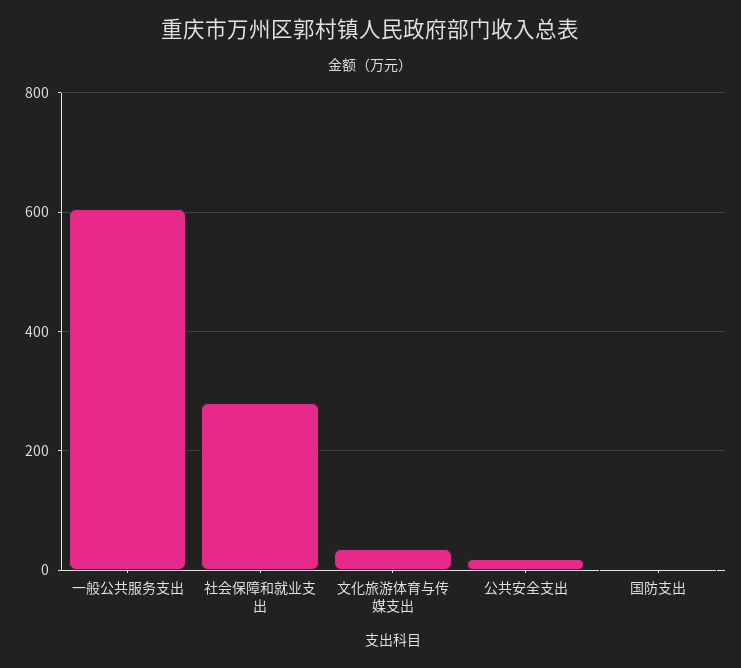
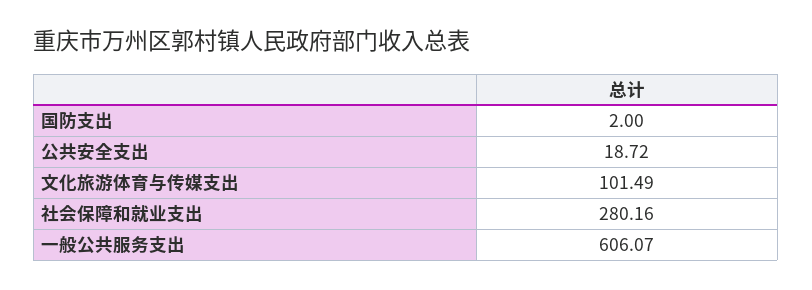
  {
    "一般公共服务支出": 606.07,
    "社会保障和就业支出": 280.16,
-   "文化旅游体育与传媒支出": 40,
+   "文化旅游体育与传媒支出": 101.49,
    "公共安全支出": 18.72,
    "国防支出": 2
  }

